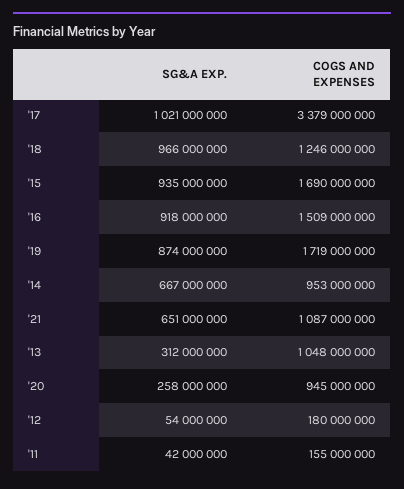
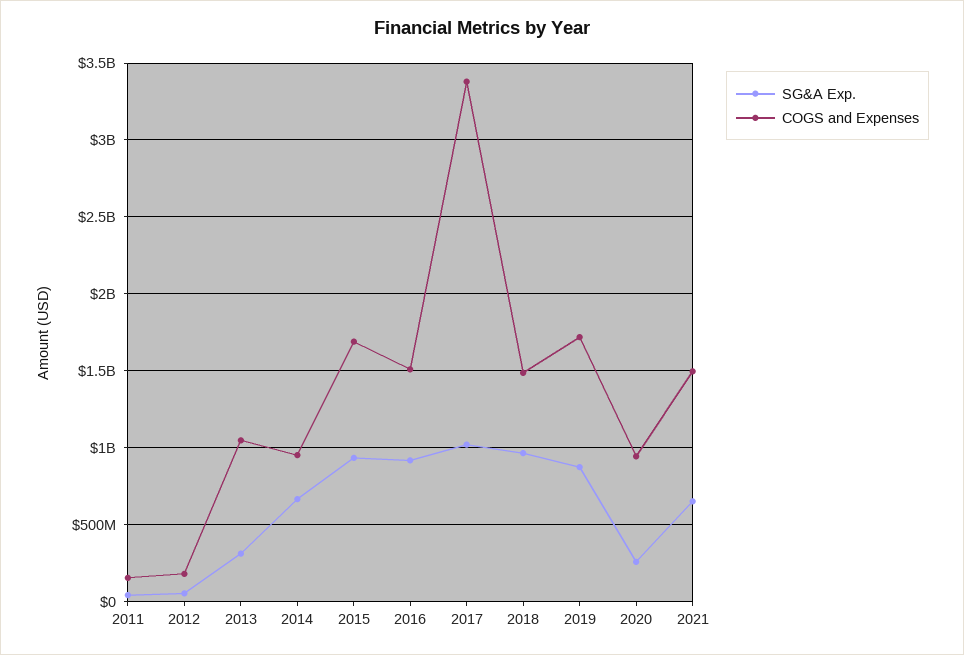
  {
    "SG&A EXP.": {
      "'17": 1021000000,
      "'18": 966000000,
      "'15": 935000000,
      "'16": 918000000,
      "'19": 874000000,
      "'14": 667000000,
      "'21": 651000000,
      "'13": 312000000,
      "'20": 258000000,
      "'12": 54000000,
      "'11": 42000000
    },
    "COGS AND EXPENSES": {
      "'17": 3379000000,
-     "'18": 1246000000,
+     "'18": 1500000000,
      "'15": 1690000000,
      "'16": 1509000000,
      "'19": 1719000000,
      "'14": 953000000,
-     "'21": 1087000000,
+     "'21": 1500000000,
      "'13": 1048000000,
      "'20": 945000000,
      "'12": 180000000,
      "'11": 155000000
    }
  }

